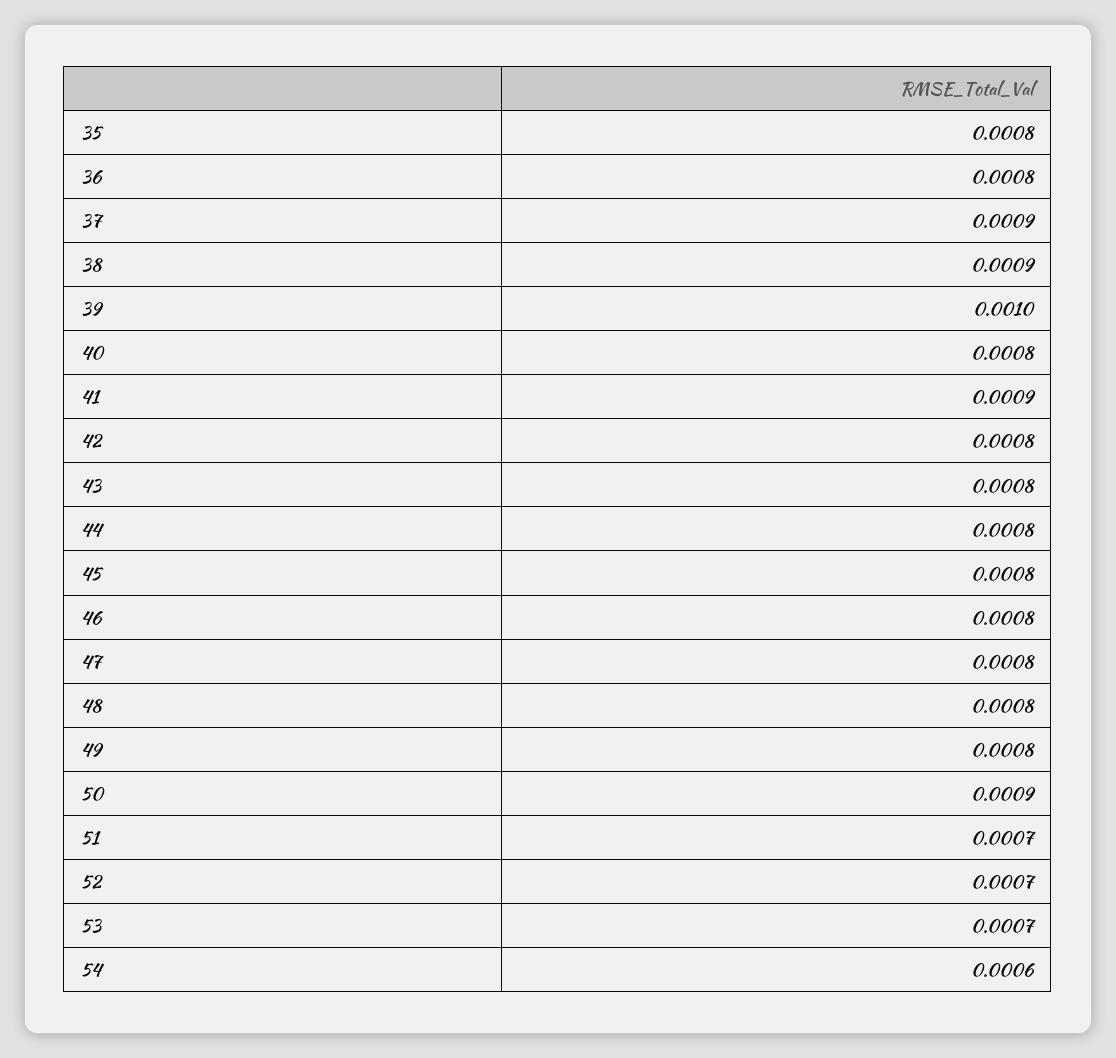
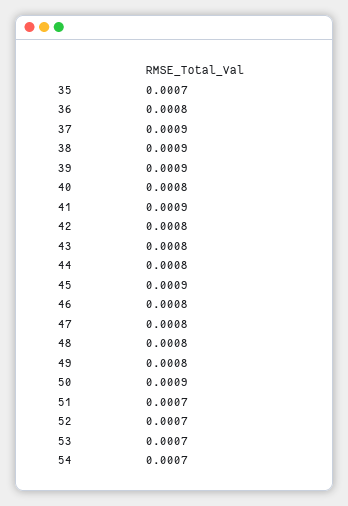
  {
-   "35": 0.0008,
+   "35": 0.0007,
    "36": 0.0008,
    "37": 0.0009,
    "38": 0.0009,
-   "39": 0.001,
+   "39": 0.0009,
    "40": 0.0008,
    "41": 0.0009,
    "42": 0.0008,
    "43": 0.0008,
    "44": 0.0008,
-   "45": 0.0008,
+   "45": 0.0009,
    "46": 0.0008,
    "47": 0.0008,
    "48": 0.0008,
    "49": 0.0008,
    "50": 0.0009,
    "51": 0.0007,
    "52": 0.0007,
    "53": 0.0007,
-   "54": 0.0006
+   "54": 0.0007
  }

